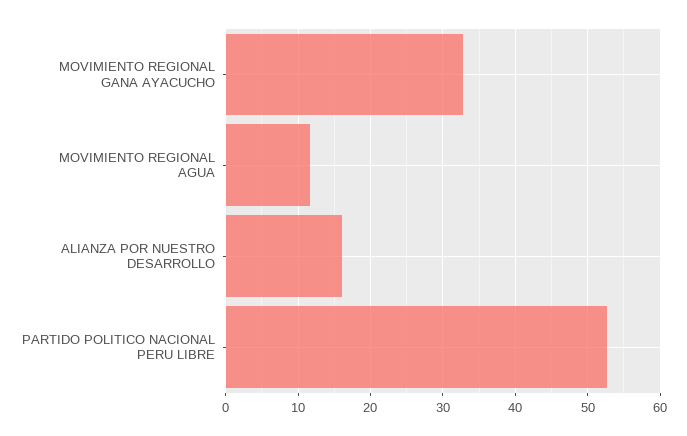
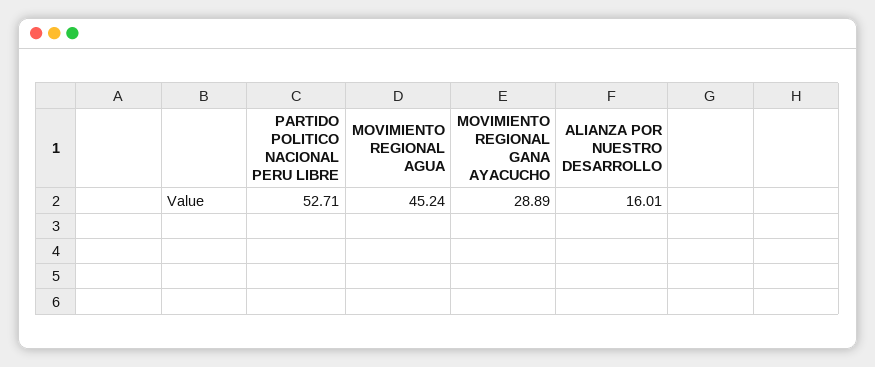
  {
-   "MOVIMIENTO REGIONAL GANA AYACUCHO": 33,
+   "MOVIMIENTO REGIONAL GANA AYACUCHO": 28.89,
-   "MOVIMIENTO REGIONAL AGUA": 12,
+   "MOVIMIENTO REGIONAL AGUA": 45.24,
    "ALIANZA POR NUESTRO DESARROLLO": 16.01,
    "PARTIDO POLITICO NACIONAL PERU LIBRE": 52.71
  }

